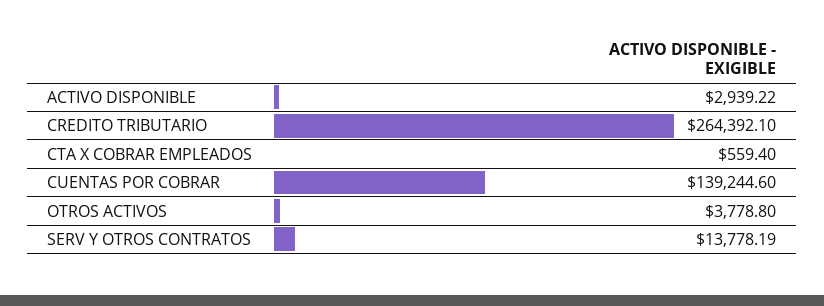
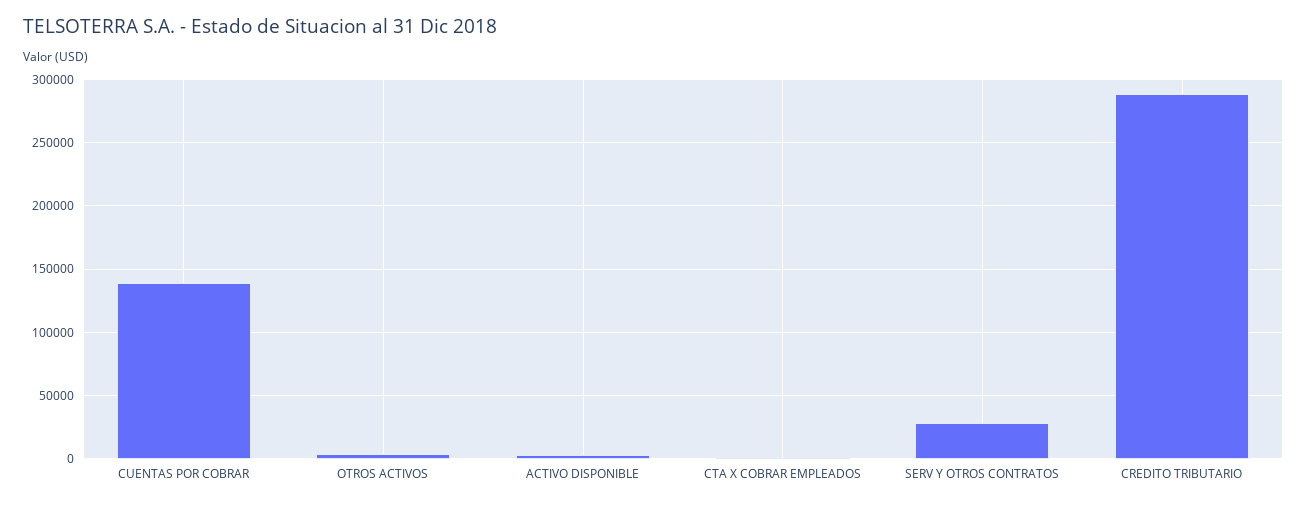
  {
    "ACTIVO DISPONIBLE": 2939.22,
-   "CREDITO TRIBUTARIO": 264392.1,
+   "CREDITO TRIBUTARIO": 290000,
    "CTA X COBRAR EMPLEADOS": 559.4,
    "CUENTAS POR COBRAR": 139244.6,
    "OTROS ACTIVOS": 3778.8,
-   "SERV Y OTROS CONTRATOS": 13778.19
+   "SERV Y OTROS CONTRATOS": 30000
  }

